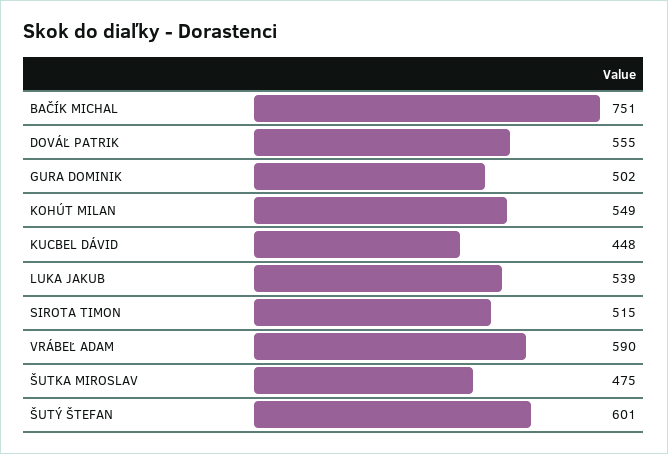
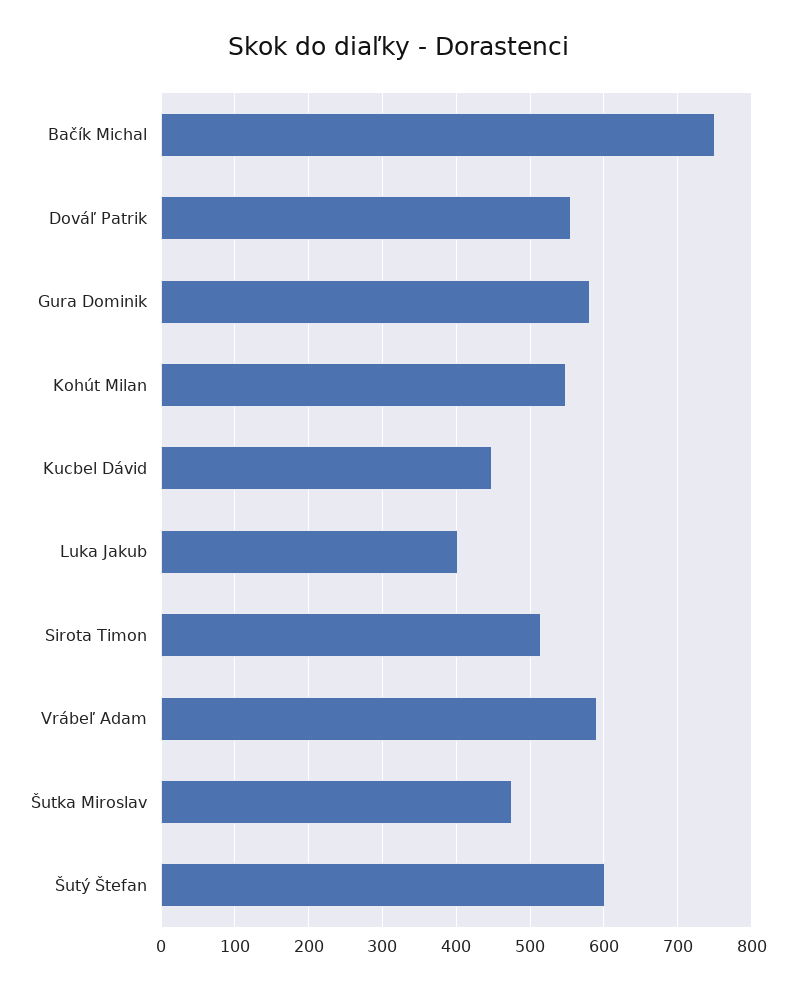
  {
    "BAČÍK MICHAL": 751,
    "DOVÁĽ PATRIK": 555,
-   "GURA DOMINIK": 502,
+   "GURA DOMINIK": 580,
    "KOHÚT MILAN": 549,
    "KUCBEL DÁVID": 448,
-   "LUKA JAKUB": 539,
+   "LUKA JAKUB": 400,
    "SIROTA TIMON": 515,
    "VRÁBEĽ ADAM": 590,
    "ŠUTKA MIROSLAV": 475,
    "ŠUTÝ ŠTEFAN": 601
  }

